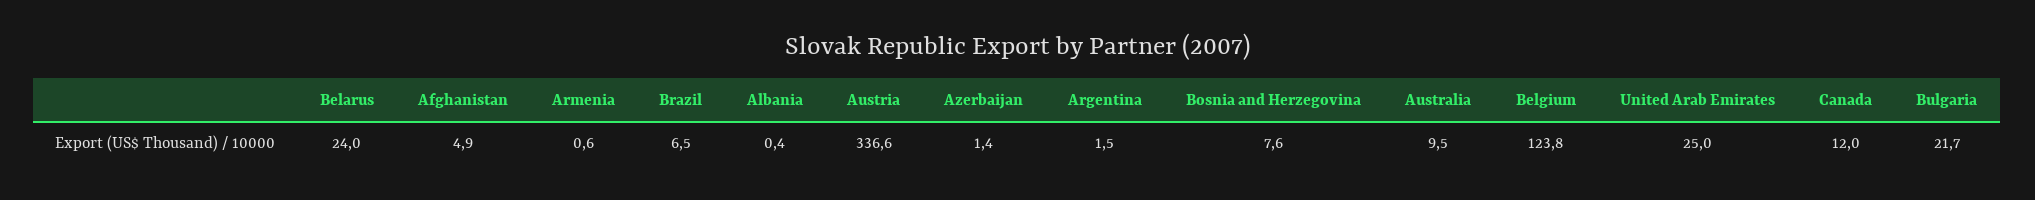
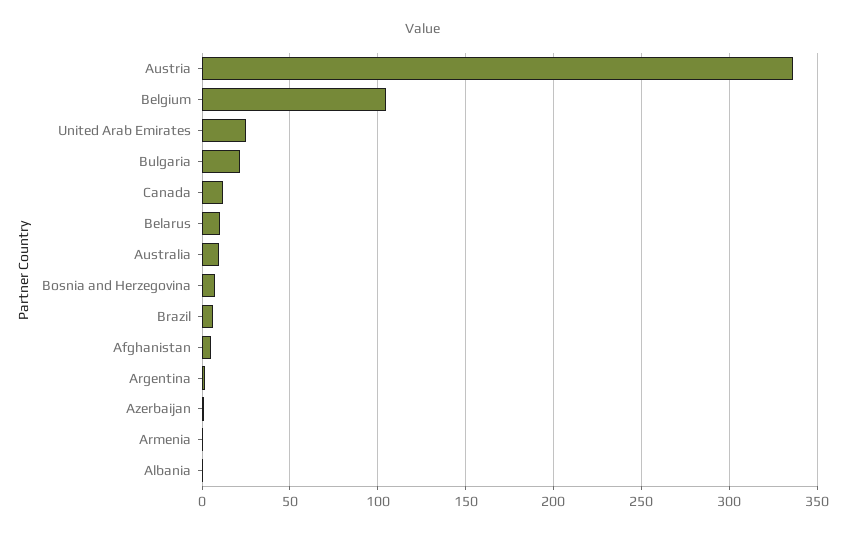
  {
-   "Belarus": 24,
+   "Belarus": 10,
    "Afghanistan": 4.9,
    "Armenia": 0.6,
    "Brazil": 6.5,
    "Albania": 0.4,
    "Austria": 336.6,
    "Azerbaijan": 1.4,
    "Argentina": 1.5,
    "Bosnia and Herzegovina": 7.6,
    "Australia": 9.5,
-   "Belgium": 123.8,
+   "Belgium": 105,
    "United Arab Emirates": 25,
    "Canada": 12,
    "Bulgaria": 21.7
  }

